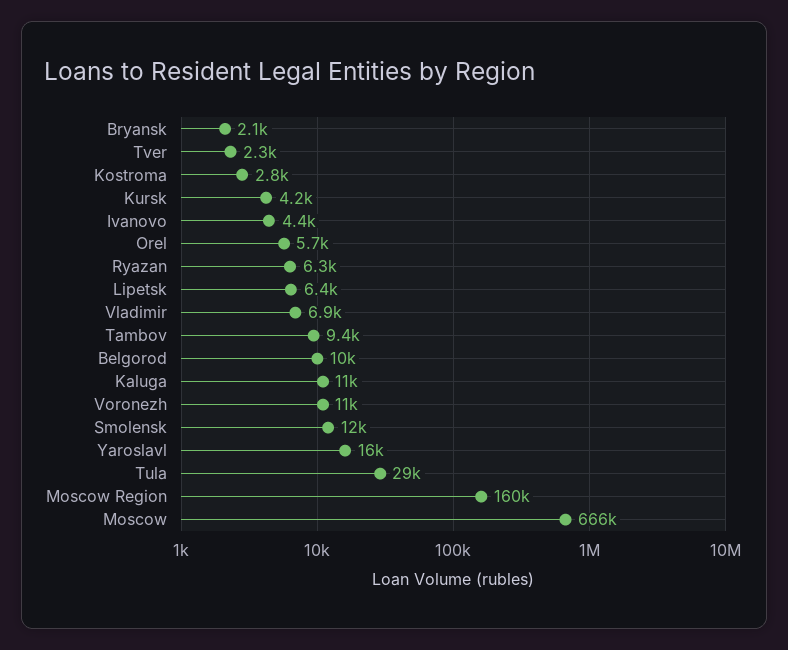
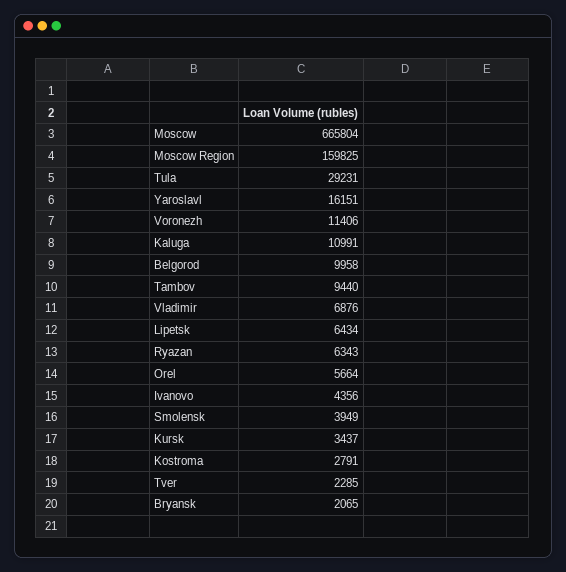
  {
    "Bryansk": 2065,
    "Tver": 2285,
    "Kostroma": 2791,
-   "Kursk": 4200,
+   "Kursk": 3437,
    "Ivanovo": 4356,
    "Orel": 5664,
    "Ryazan": 6343,
    "Lipetsk": 6434,
    "Vladimir": 6876,
    "Tambov": 9440,
    "Belgorod": 9958,
    "Kaluga": 10991,
    "Voronezh": 11406,
-   "Smolensk": 12000,
+   "Smolensk": 3949,
    "Yaroslavl": 16151,
    "Tula": 29231,
    "Moscow Region": 159825,
    "Moscow": 665804
  }

